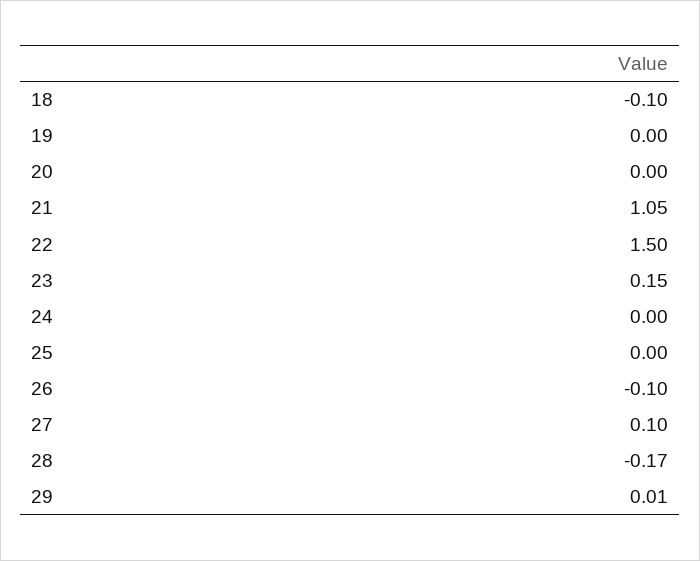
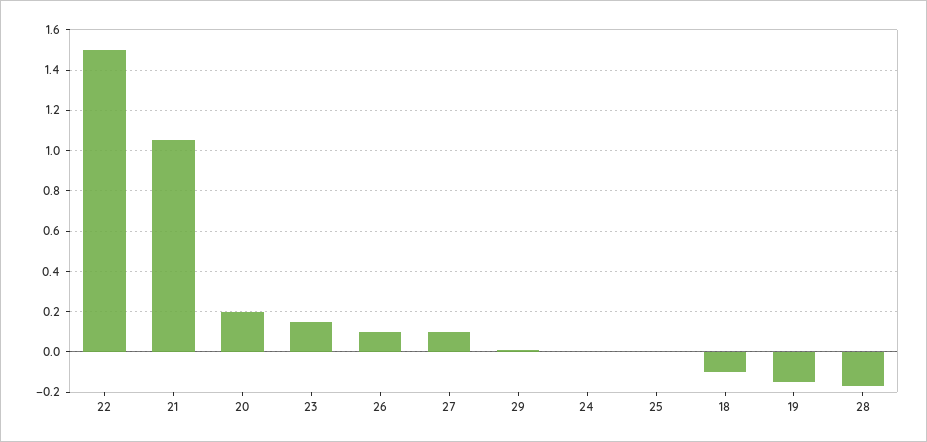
  {
    "18": -0.1,
-   "19": 0,
+   "19": -0.15,
-   "20": 0,
+   "20": 0.2,
    "21": 1.05,
    "22": 1.5,
    "23": 0.15,
    "24": 0,
    "25": 0,
-   "26": -0.1,
+   "26": 0.1,
    "27": 0.1,
    "28": -0.17,
    "29": 0.01
  }

